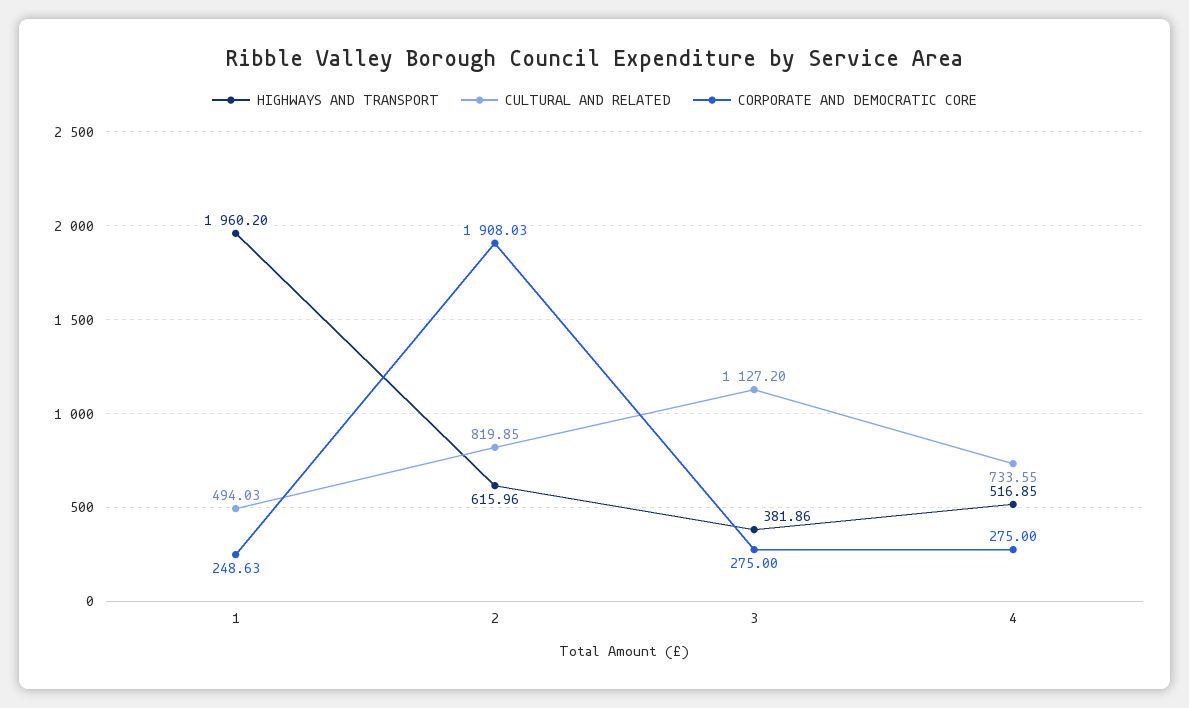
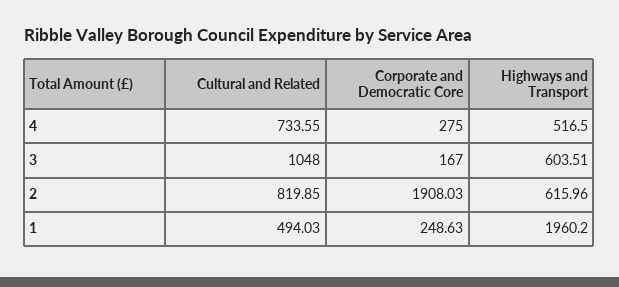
  {
    "HIGHWAYS AND TRANSPORT": {
      "1": 1960.2,
      "2": 615.96,
-     "3": 381.86,
+     "3": 603.51,
-     "4": 516.85
+     "4": 516.5
    },
    "CULTURAL AND RELATED": {
      "1": 494.03,
      "2": 819.85,
-     "3": 1127.2,
+     "3": 1048,
      "4": 733.55
    },
    "CORPORATE AND DEMOCRATIC CORE": {
      "1": 248.63,
      "2": 1908.03,
-     "3": 275,
+     "3": 167,
      "4": 275
    }
  }

